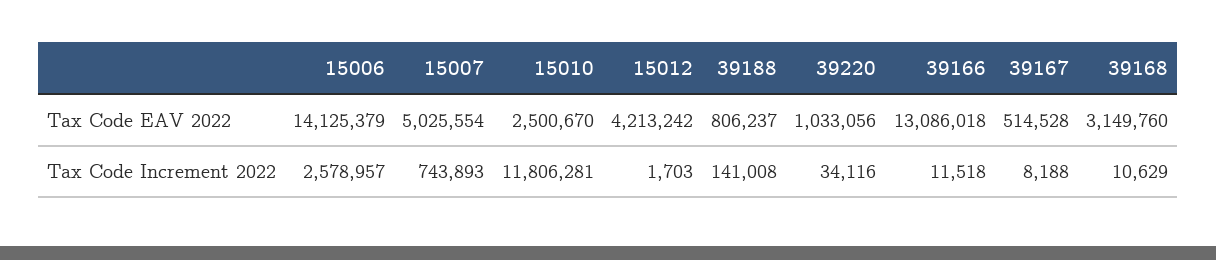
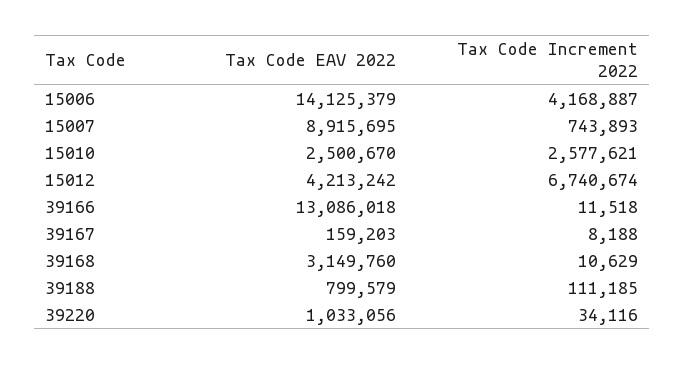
  {
    "15006": {
      "Tax Code EAV 2022": 14125379,
-     "Tax Code Increment 2022": 2578957
+     "Tax Code Increment 2022": 4168887
    },
    "15007": {
-     "Tax Code EAV 2022": 5025554,
+     "Tax Code EAV 2022": 8915695,
      "Tax Code Increment 2022": 743893
    },
    "15010": {
      "Tax Code EAV 2022": 2500670,
-     "Tax Code Increment 2022": 11806281
+     "Tax Code Increment 2022": 2577621
    },
    "15012": {
      "Tax Code EAV 2022": 4213242,
-     "Tax Code Increment 2022": 1703
+     "Tax Code Increment 2022": 6740674
    },
    "39188": {
-     "Tax Code EAV 2022": 806237,
+     "Tax Code EAV 2022": 799579,
-     "Tax Code Increment 2022": 141008
+     "Tax Code Increment 2022": 111185
    },
    "39220": {
      "Tax Code EAV 2022": 1033056,
      "Tax Code Increment 2022": 34116
    },
    "39166": {
      "Tax Code EAV 2022": 13086018,
      "Tax Code Increment 2022": 11518
    },
    "39167": {
-     "Tax Code EAV 2022": 514528,
+     "Tax Code EAV 2022": 159203,
      "Tax Code Increment 2022": 8188
    },
    "39168": {
      "Tax Code EAV 2022": 3149760,
      "Tax Code Increment 2022": 10629
    }
  }

